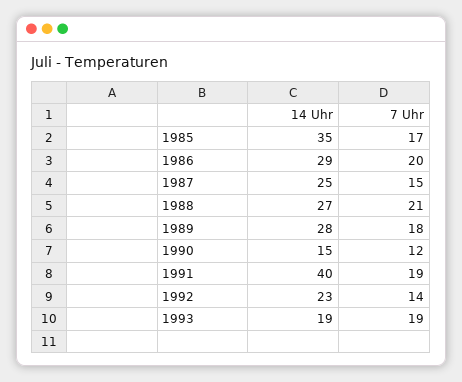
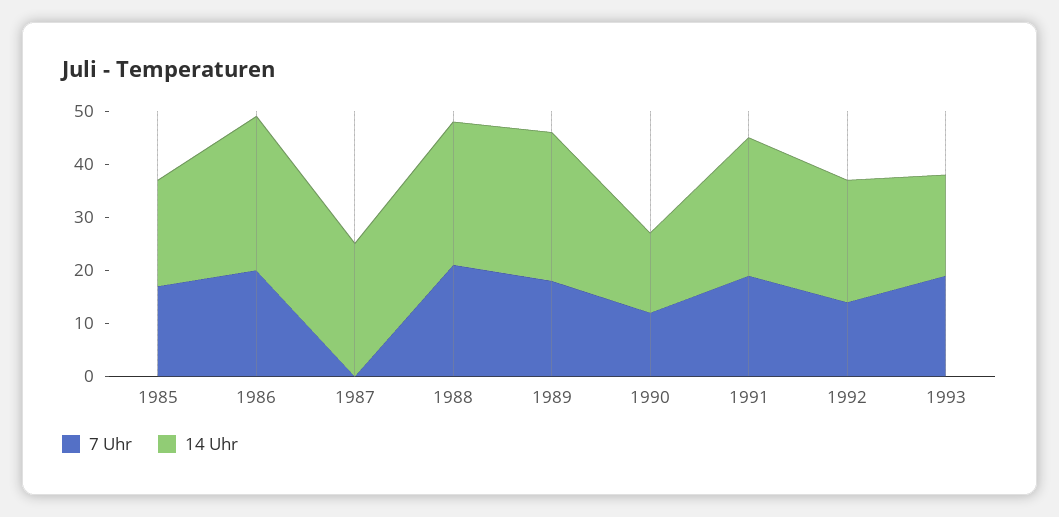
  {
    "14 Uhr": {
-     "1985": 35,
+     "1985": 20,
      "1986": 29,
      "1987": 25,
      "1988": 27,
      "1989": 28,
      "1990": 15,
-     "1991": 40,
+     "1991": 25,
      "1992": 23,
      "1993": 19
    },
    "7 Uhr": {
      "1985": 17,
      "1986": 20,
-     "1987": 15,
+     "1987": 0,
      "1988": 21,
      "1989": 18,
      "1990": 12,
      "1991": 19,
      "1992": 14,
      "1993": 19
    }
  }

